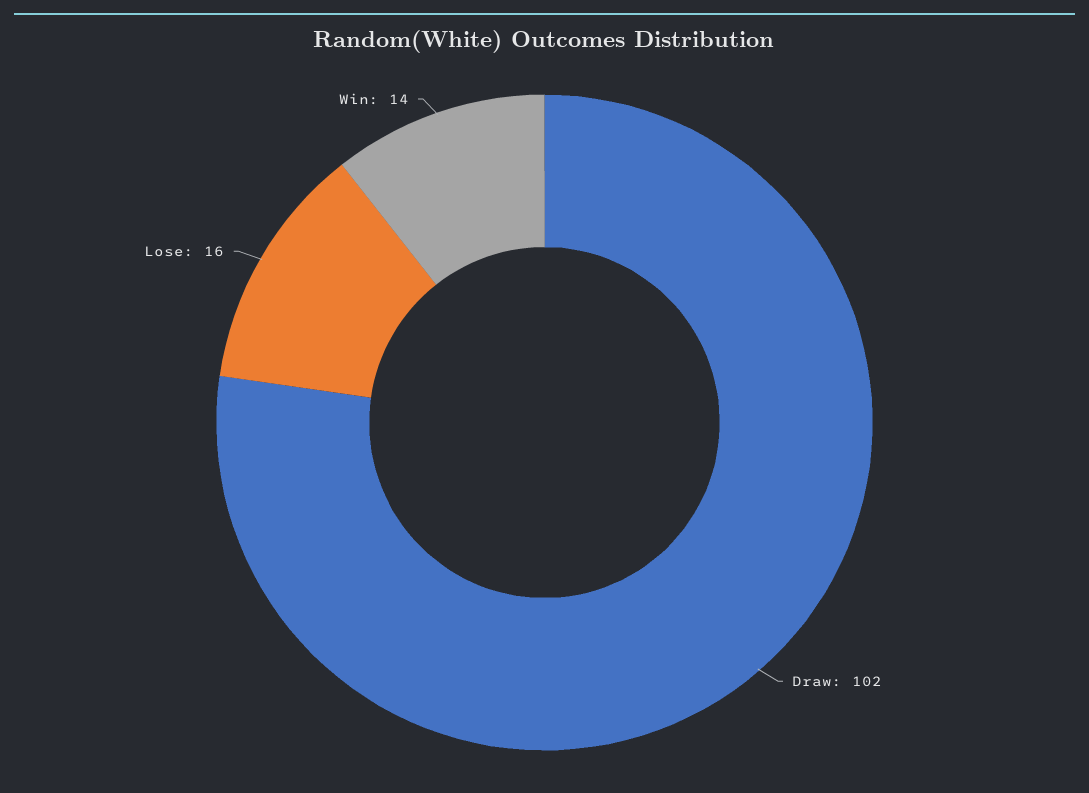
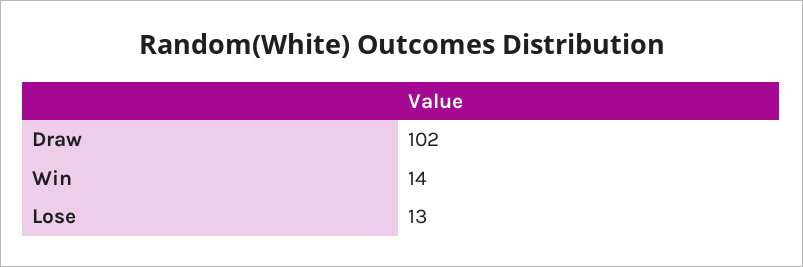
  {
    "Draw": 102,
-   "Lose": 16,
+   "Lose": 13,
    "Win": 14
  }

